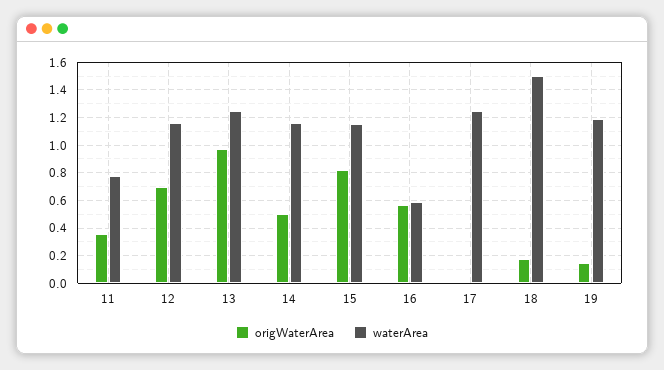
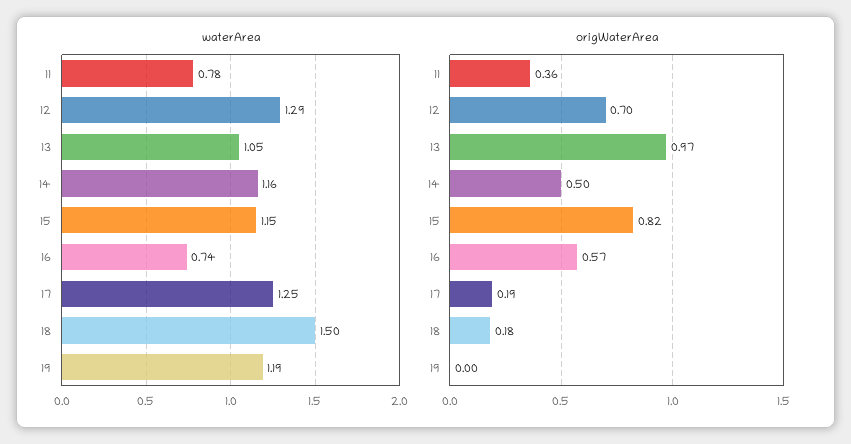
  {
    "origWaterArea": {
      "11": 0.36,
      "12": 0.7,
      "13": 0.97,
      "14": 0.5,
      "15": 0.82,
      "16": 0.57,
-     "17": 0,
+     "17": 0.19,
      "18": 0.18,
-     "19": 0.15
+     "19": 0
    },
    "waterArea": {
      "11": 0.78,
-     "12": 1.15,
+     "12": 1.29,
-     "13": 1.25,
+     "13": 1.05,
      "14": 1.16,
      "15": 1.15,
-     "16": 0.6,
+     "16": 0.74,
      "17": 1.25,
      "18": 1.5,
      "19": 1.19
    }
  }

